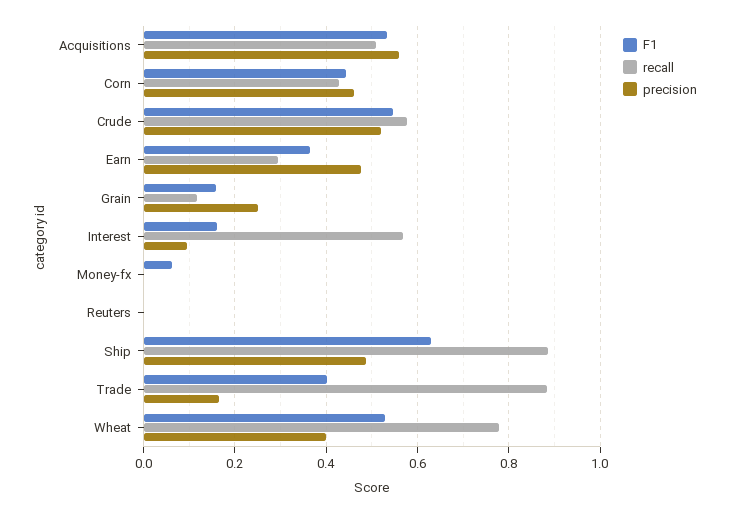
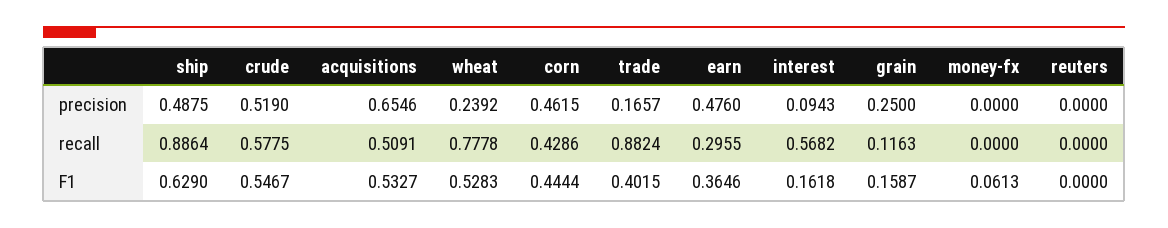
  {
    "F1": {
      "Acquisitions": 0.5327,
      "Corn": 0.4444,
      "Crude": 0.5467,
      "Earn": 0.3646,
      "Grain": 0.1587,
      "Interest": 0.1618,
      "Money-fx": 0.0613,
      "Reuters": 0,
      "Ship": 0.629,
      "Trade": 0.4015,
      "Wheat": 0.5283
    },
    "recall": {
      "Acquisitions": 0.5091,
      "Corn": 0.4286,
      "Crude": 0.5775,
      "Earn": 0.2955,
      "Grain": 0.1163,
      "Interest": 0.5682,
      "Money-fx": 0,
      "Reuters": 0,
      "Ship": 0.8864,
      "Trade": 0.8824,
      "Wheat": 0.7778
    },
    "precision": {
-     "Acquisitions": 0.56,
+     "Acquisitions": 0.6546,
      "Corn": 0.4615,
      "Crude": 0.519,
      "Earn": 0.476,
      "Grain": 0.25,
      "Interest": 0.0943,
      "Money-fx": 0,
      "Reuters": 0,
      "Ship": 0.4875,
      "Trade": 0.1657,
-     "Wheat": 0.4
+     "Wheat": 0.2392
    }
  }

